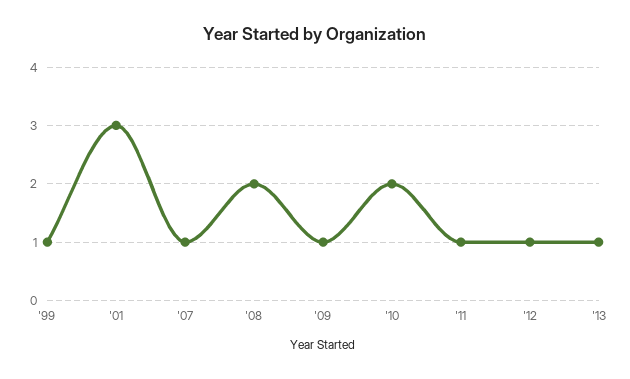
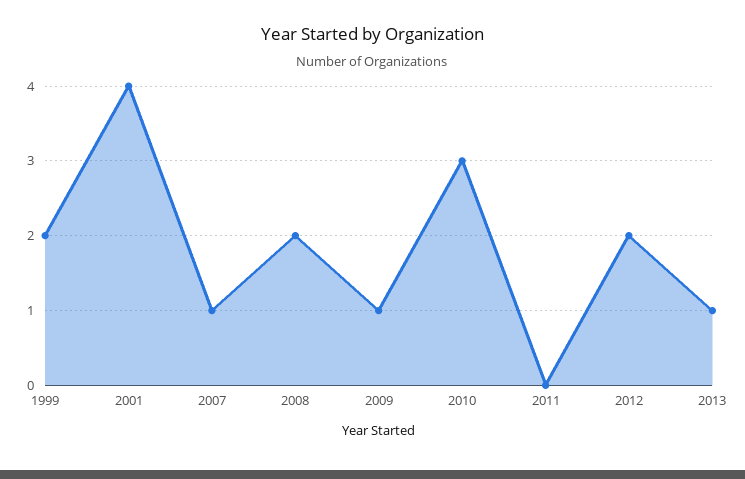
  {
-   "'99": 1,
+   "'99": 2,
-   "'01": 3,
+   "'01": 4,
    "'07": 1,
    "'08": 2,
    "'09": 1,
-   "'10": 2,
+   "'10": 3,
-   "'11": 1,
+   "'11": 0,
-   "'12": 1,
+   "'12": 2,
    "'13": 1
  }

